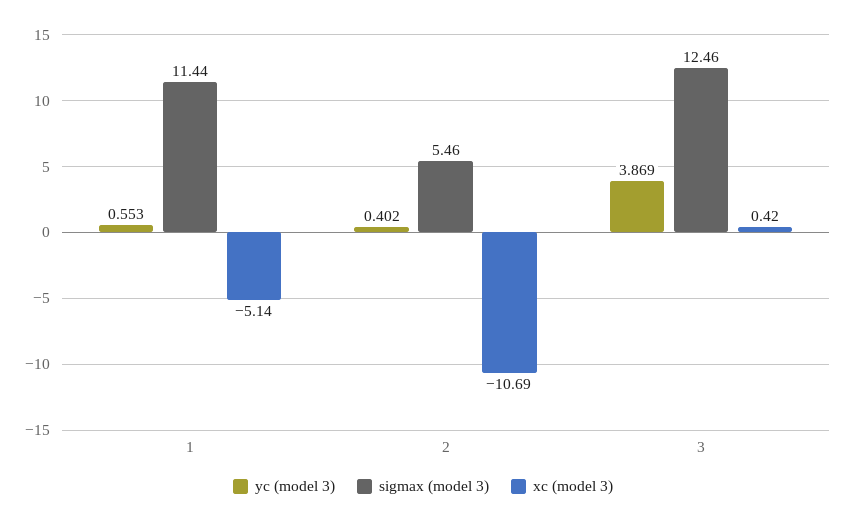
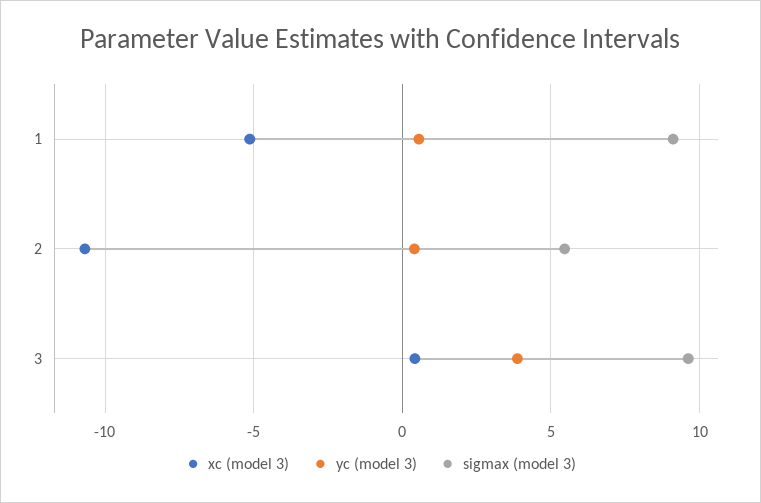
  {
    "yc (model 3)": {
      "1": 0.553,
      "2": 0.402,
      "3": 3.869
    },
    "sigmax (model 3)": {
-     "1": 11.44,
+     "1": 9,
      "2": 5.46,
-     "3": 12.46
+     "3": 9.5
    },
    "xc (model 3)": {
      "1": -5.14,
      "2": -10.69,
      "3": 0.42
    }
  }

